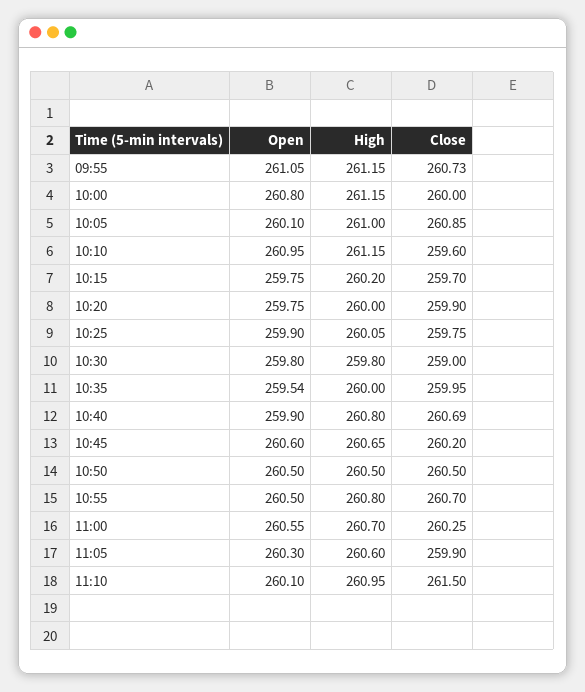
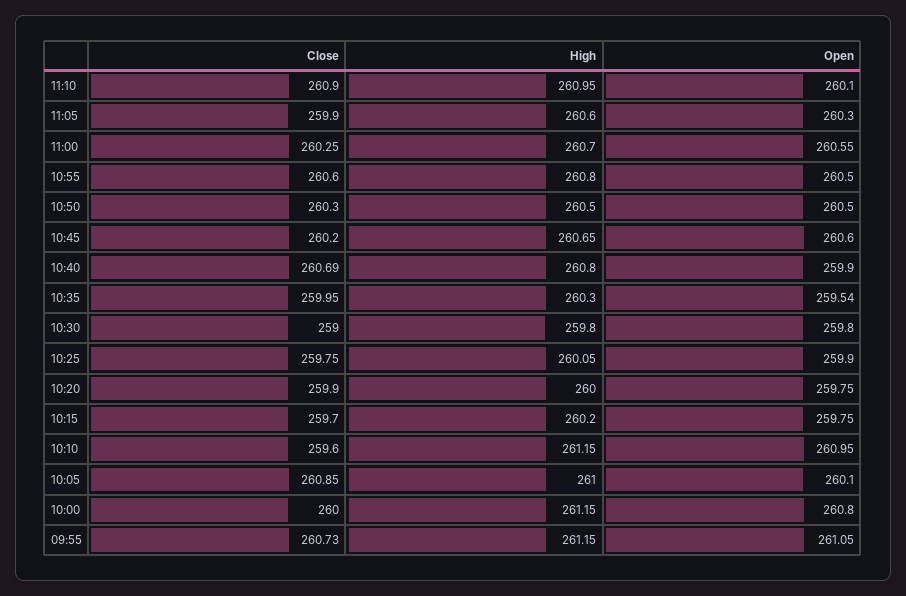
  {
    "Open": {
      "09:55": 261.05,
      "10:00": 260.8,
      "10:05": 260.1,
      "10:10": 260.95,
      "10:15": 259.75,
      "10:20": 259.75,
      "10:25": 259.9,
      "10:30": 259.8,
      "10:35": 259.54,
      "10:40": 259.9,
      "10:45": 260.6,
      "10:50": 260.5,
      "10:55": 260.5,
      "11:00": 260.55,
      "11:05": 260.3,
      "11:10": 260.1
    },
    "High": {
      "09:55": 261.15,
      "10:00": 261.15,
      "10:05": 261,
      "10:10": 261.15,
      "10:15": 260.2,
      "10:20": 260,
      "10:25": 260.05,
      "10:30": 259.8,
-     "10:35": 260,
+     "10:35": 260.3,
      "10:40": 260.8,
      "10:45": 260.65,
      "10:50": 260.5,
      "10:55": 260.8,
      "11:00": 260.7,
      "11:05": 260.6,
      "11:10": 260.95
    },
    "Close": {
      "09:55": 260.73,
      "10:00": 260,
      "10:05": 260.85,
      "10:10": 259.6,
      "10:15": 259.7,
      "10:20": 259.9,
      "10:25": 259.75,
      "10:30": 259,
      "10:35": 259.95,
      "10:40": 260.69,
      "10:45": 260.2,
-     "10:50": 260.5,
+     "10:50": 260.3,
-     "10:55": 260.7,
+     "10:55": 260.6,
      "11:00": 260.25,
      "11:05": 259.9,
-     "11:10": 261.5
+     "11:10": 260.9
    }
  }

